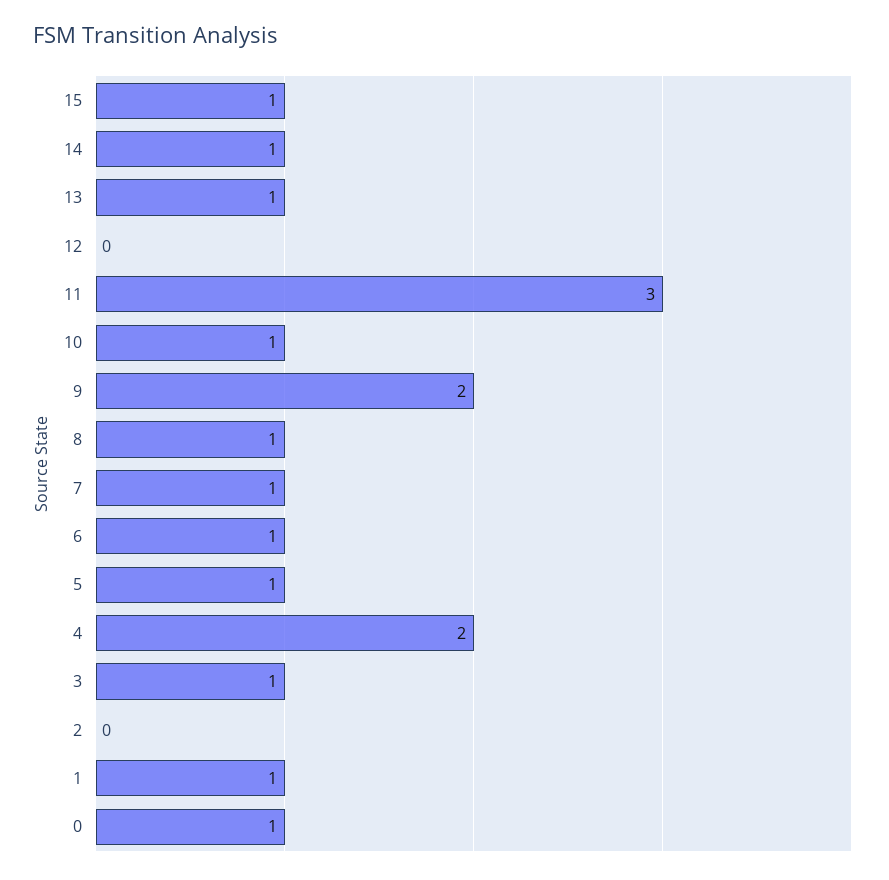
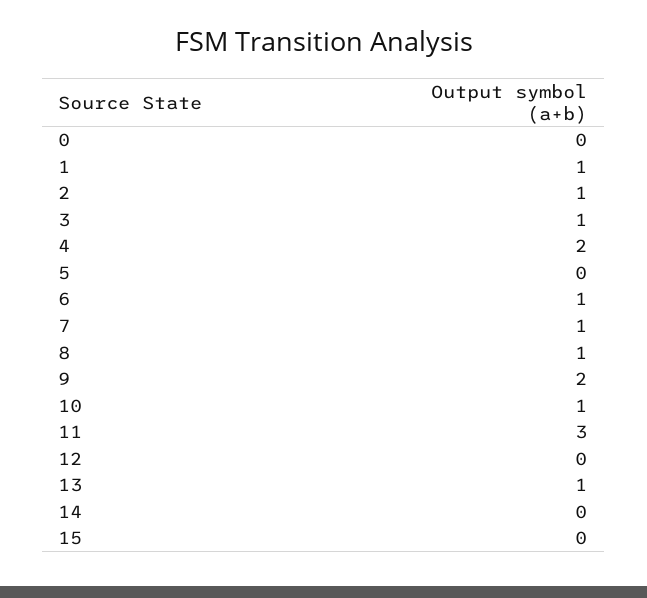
  {
-   "15": 1,
+   "15": 0,
-   "14": 1,
+   "14": 0,
    "13": 1,
    "12": 0,
    "11": 3,
    "10": 1,
    "9": 2,
    "8": 1,
    "7": 1,
    "6": 1,
-   "5": 1,
+   "5": 0,
    "4": 2,
    "3": 1,
-   "2": 0,
+   "2": 1,
    "1": 1,
-   "0": 1
+   "0": 0
  }

